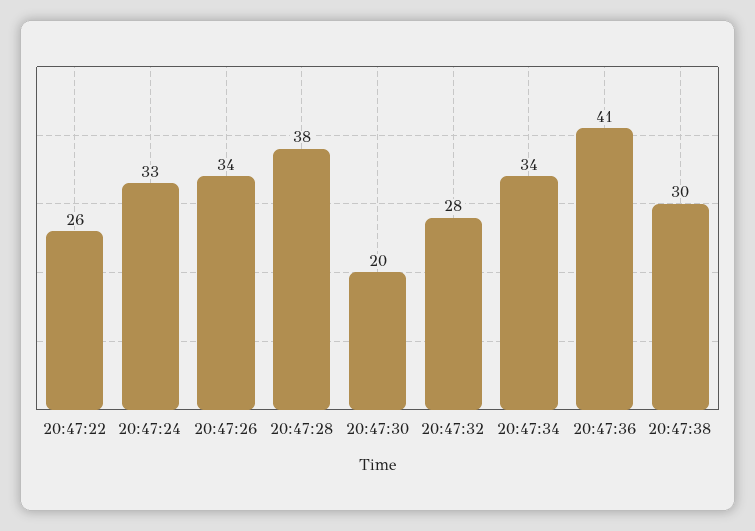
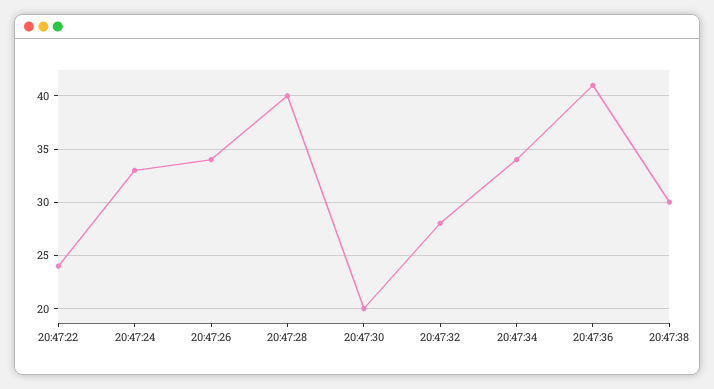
  {
-   "20:47:22": 26,
+   "20:47:22": 24,
    "20:47:24": 33,
    "20:47:26": 34,
-   "20:47:28": 38,
+   "20:47:28": 40,
    "20:47:30": 20,
    "20:47:32": 28,
    "20:47:34": 34,
    "20:47:36": 41,
    "20:47:38": 30
  }

